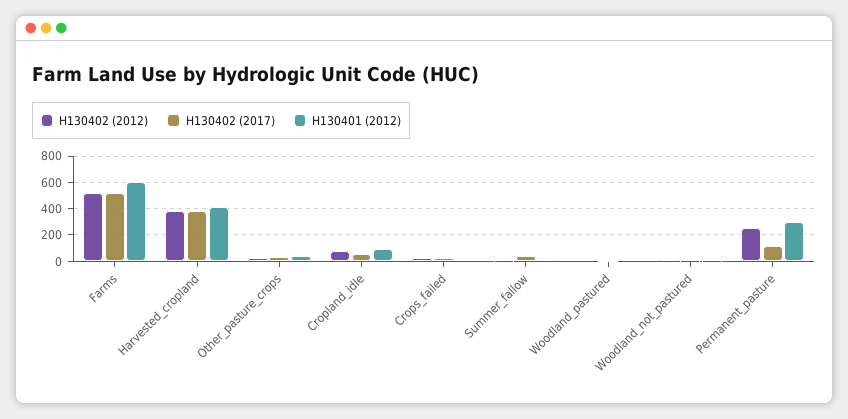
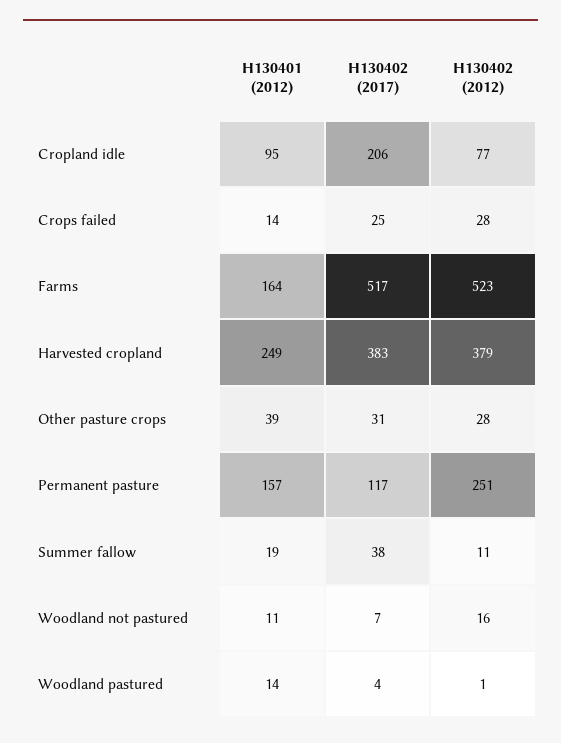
  {
    "H130402 (2012)": {
      "Farms": 523,
      "Harvested_cropland": 379,
      "Other_pasture_crops": 28,
      "Cropland_idle": 77,
      "Crops_failed": 28,
      "Summer_fallow": 11,
      "Woodland_pastured": 1,
      "Woodland_not_pastured": 16,
      "Permanent_pasture": 251
    },
    "H130402 (2017)": {
      "Farms": 517,
      "Harvested_cropland": 383,
      "Other_pasture_crops": 31,
-     "Cropland_idle": 50,
+     "Cropland_idle": 206,
      "Crops_failed": 25,
      "Summer_fallow": 38,
      "Woodland_pastured": 4,
      "Woodland_not_pastured": 7,
      "Permanent_pasture": 117
    },
    "H130401 (2012)": {
-     "Farms": 600,
+     "Farms": 164,
-     "Harvested_cropland": 400,
+     "Harvested_cropland": 249,
      "Other_pasture_crops": 39,
      "Cropland_idle": 95,
      "Crops_failed": 14,
      "Summer_fallow": 19,
      "Woodland_pastured": 14,
      "Woodland_not_pastured": 11,
-     "Permanent_pasture": 300
+     "Permanent_pasture": 157
    }
  }

